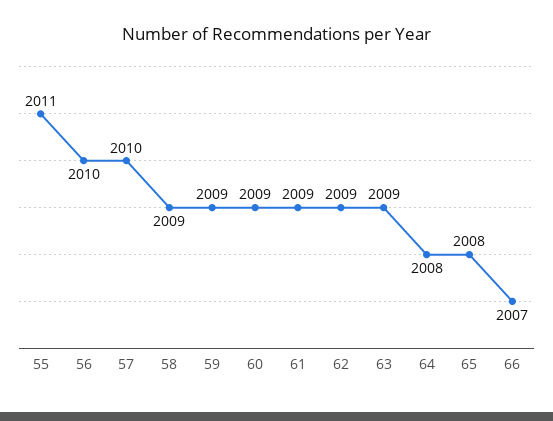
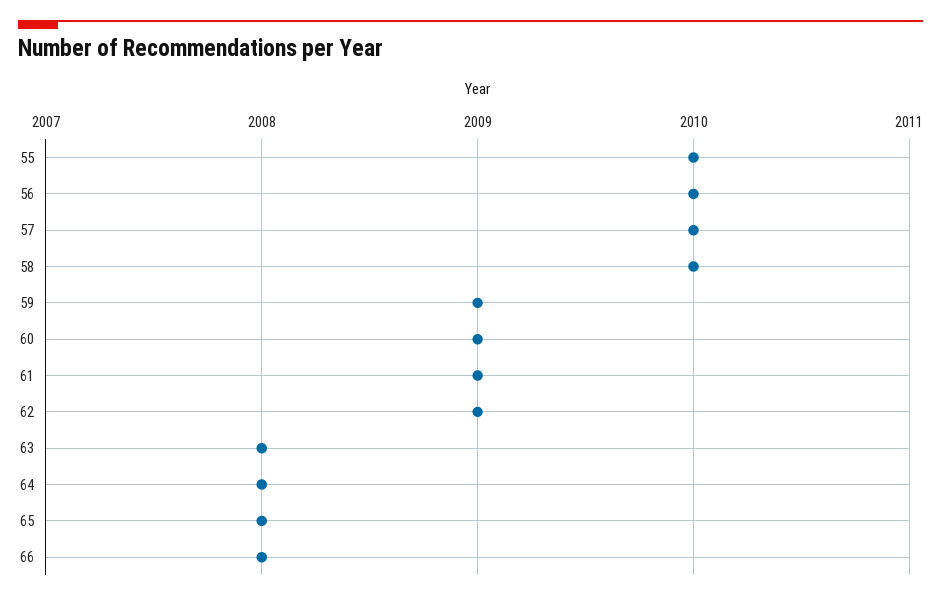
  {
-   "55": 2011,
+   "55": 2010,
    "56": 2010,
    "57": 2010,
-   "58": 2009,
+   "58": 2010,
    "59": 2009,
    "60": 2009,
    "61": 2009,
    "62": 2009,
-   "63": 2009,
+   "63": 2008,
    "64": 2008,
    "65": 2008,
-   "66": 2007
+   "66": 2008
  }

